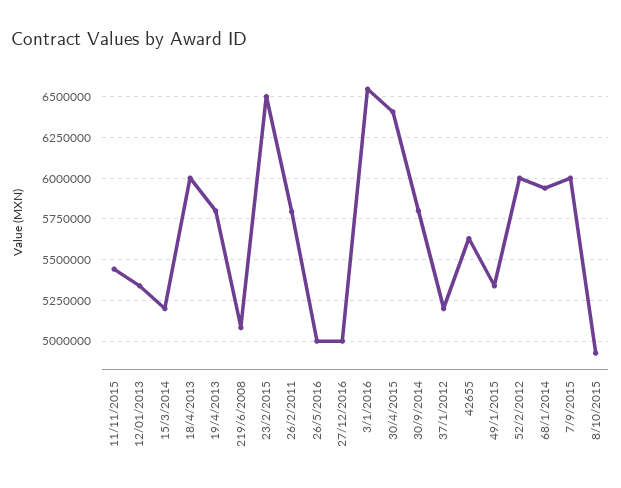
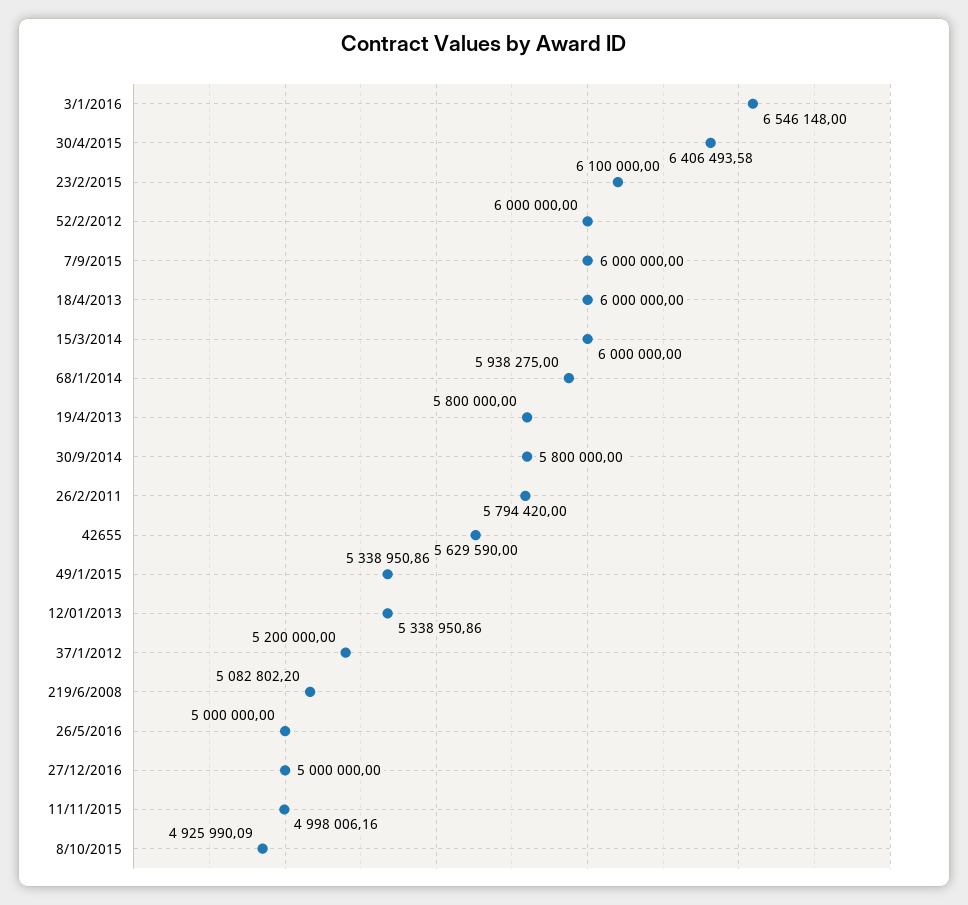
  {
-   "11/11/2015": 5450000,
+   "11/11/2015": 4998006.16,
    "12/01/2013": 5338950.86,
-   "15/3/2014": 5200000,
+   "15/3/2014": 6000000,
    "18/4/2013": 6000000,
    "19/4/2013": 5800000,
    "219/6/2008": 5082802.2,
-   "23/2/2015": 6500000,
+   "23/2/2015": 6100000,
    "26/2/2011": 5794420,
    "26/5/2016": 5000000,
    "27/12/2016": 5000000,
    "3/1/2016": 6546148,
    "30/4/2015": 6406493.58,
    "30/9/2014": 5800000,
    "37/1/2012": 5200000,
    "42655": 5629590,
    "49/1/2015": 5338950.86,
    "52/2/2012": 6000000,
    "68/1/2014": 5938275,
    "7/9/2015": 6000000,
    "8/10/2015": 4925990.09
  }

